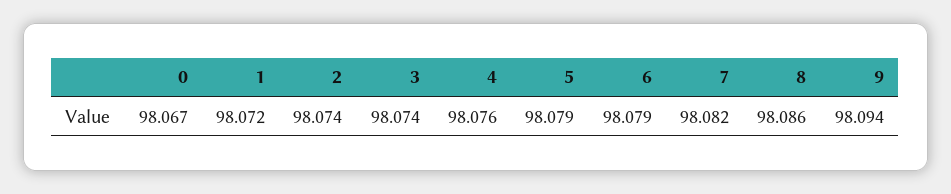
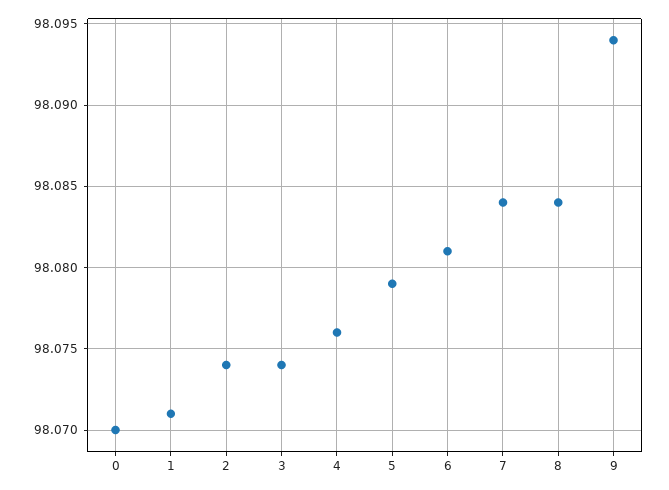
  {
-   "0": 98.067,
+   "0": 98.07,
-   "1": 98.072,
+   "1": 98.071,
    "2": 98.074,
    "3": 98.074,
    "4": 98.076,
    "5": 98.079,
-   "6": 98.079,
+   "6": 98.081,
-   "7": 98.082,
+   "7": 98.084,
-   "8": 98.086,
+   "8": 98.084,
    "9": 98.094
  }

